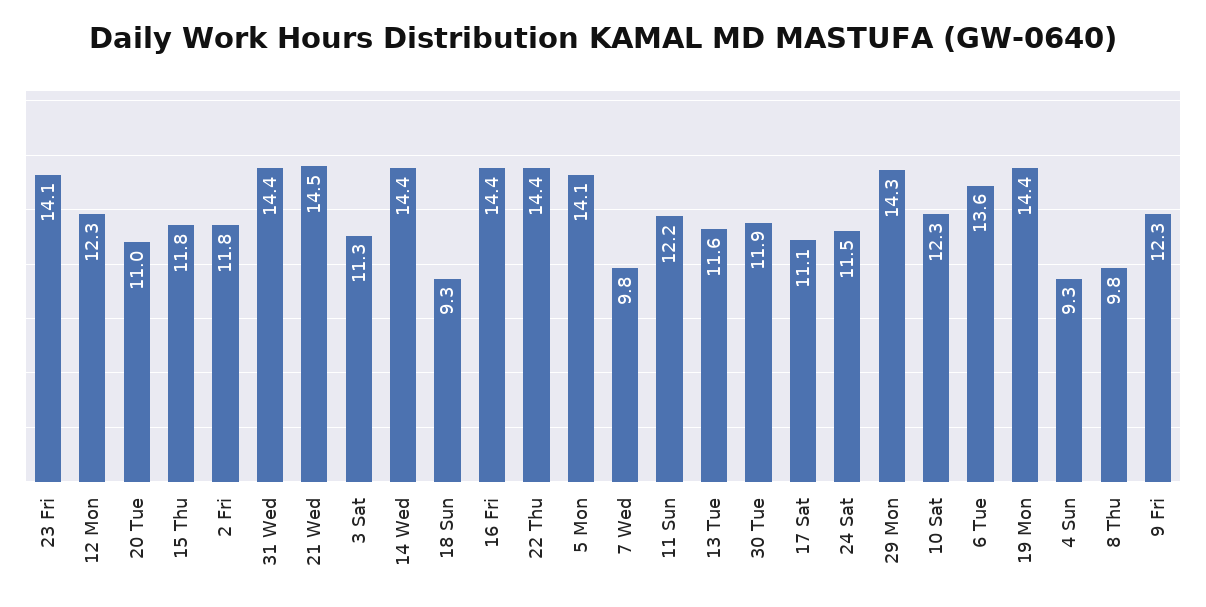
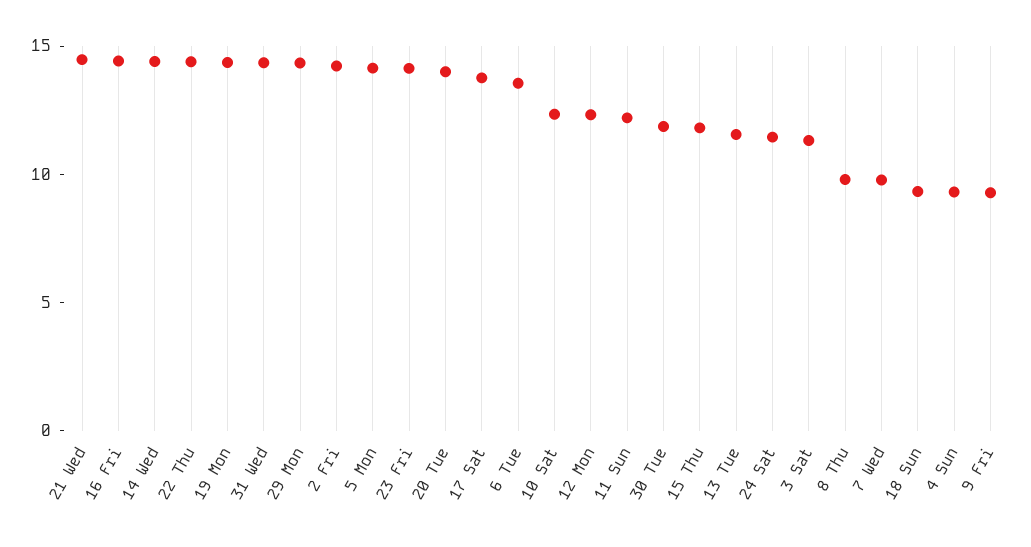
  {
    "23 Fri": 14.1,
    "12 Mon": 12.3,
-   "20 Tue": 11,
+   "20 Tue": 14,
    "15 Thu": 11.8,
-   "2 Fri": 11.8,
+   "2 Fri": 14,
    "31 Wed": 14.4,
    "21 Wed": 14.5,
    "3 Sat": 11.3,
    "14 Wed": 14.4,
    "18 Sun": 9.3,
    "16 Fri": 14.4,
    "22 Thu": 14.4,
    "5 Mon": 14.1,
    "7 Wed": 9.8,
    "11 Sun": 12.2,
    "13 Tue": 11.6,
    "30 Tue": 11.9,
-   "17 Sat": 11.1,
+   "17 Sat": 14,
    "24 Sat": 11.5,
    "29 Mon": 14.3,
    "10 Sat": 12.3,
    "6 Tue": 13.6,
    "19 Mon": 14.4,
    "4 Sun": 9.3,
    "8 Thu": 9.8,
-   "9 Fri": 12.3
+   "9 Fri": 9
  }

